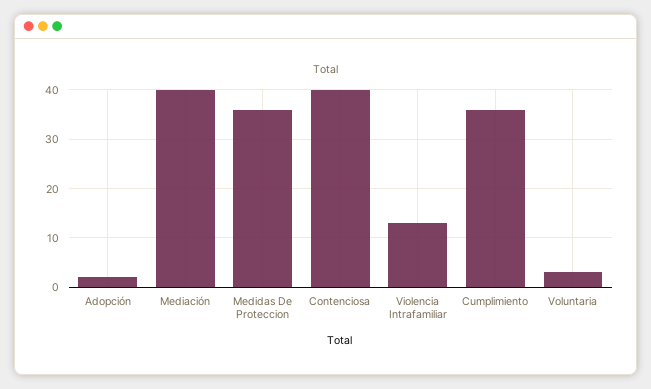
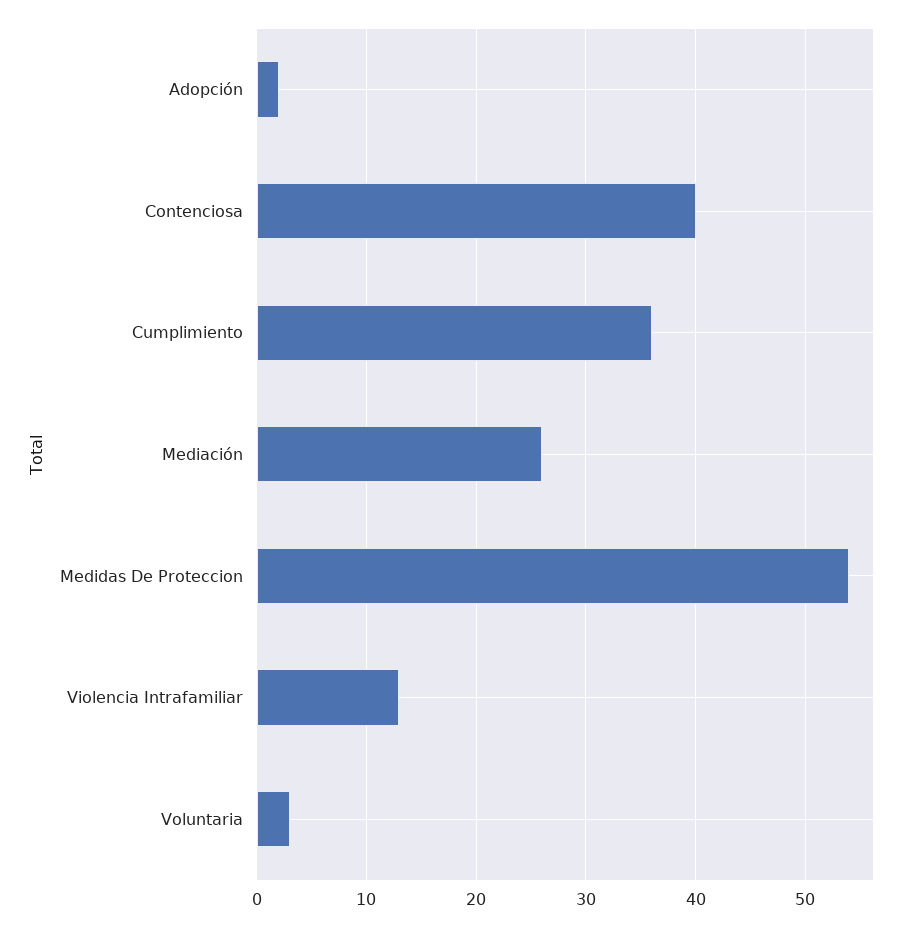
  {
    "Adopción": 2,
-   "Mediación": 40,
+   "Mediación": 26,
-   "Medidas De Proteccion": 35,
+   "Medidas De Proteccion": 54,
    "Contenciosa": 40,
    "Violencia Intrafamiliar": 13,
    "Cumplimiento": 36,
    "Voluntaria": 3
  }

